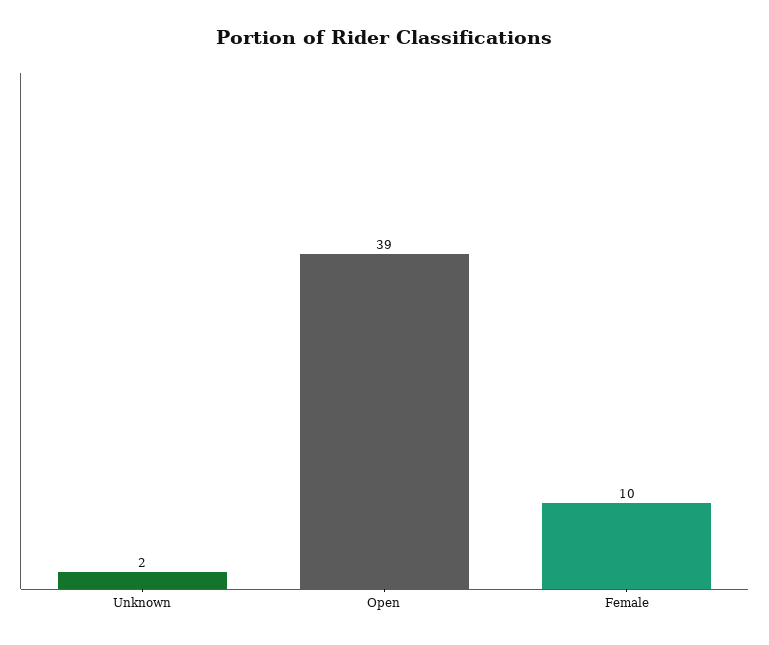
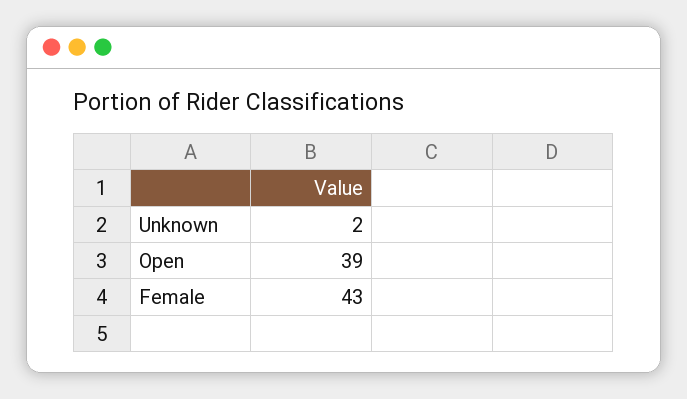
  {
    "Unknown": 2,
    "Open": 39,
-   "Female": 10
+   "Female": 43
  }

